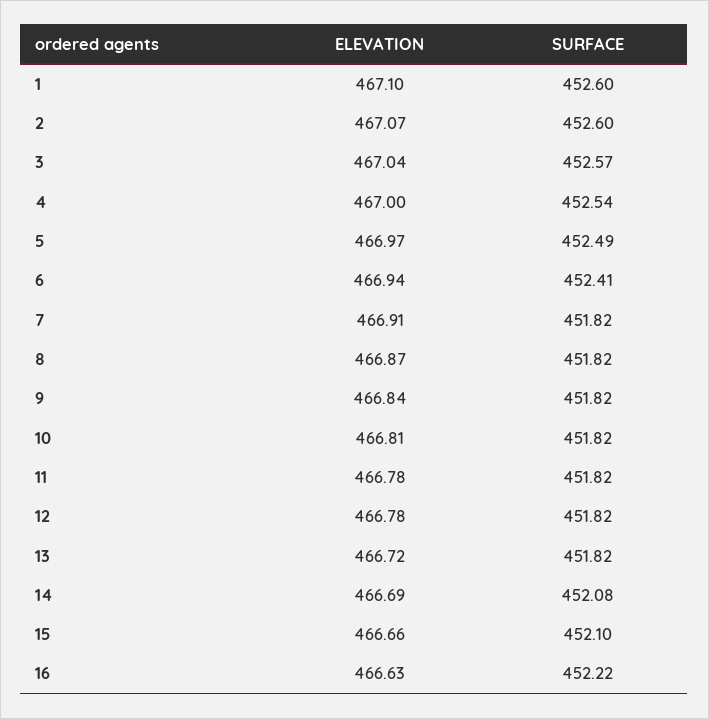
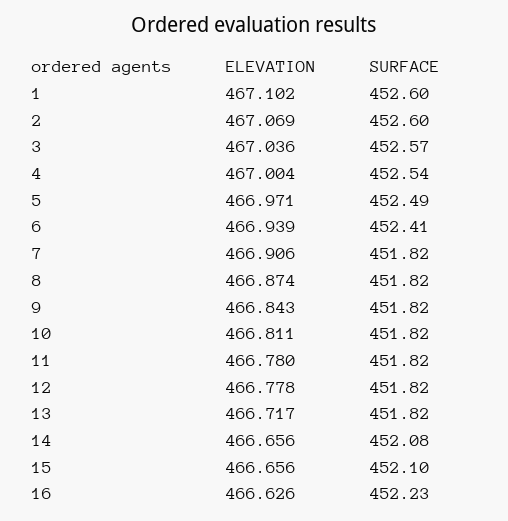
  {
    "ELEVATION": {
      "1": 467.102,
      "2": 467.069,
      "3": 467.036,
      "4": 467.004,
      "5": 466.971,
      "6": 466.939,
      "7": 466.906,
      "8": 466.874,
      "9": 466.843,
      "10": 466.811,
      "11": 466.78,
      "12": 466.778,
      "13": 466.717,
-     "14": 466.69,
+     "14": 466.656,
      "15": 466.656,
      "16": 466.626
    },
    "SURFACE": {
      "1": 452.6,
      "2": 452.6,
      "3": 452.57,
      "4": 452.54,
      "5": 452.49,
      "6": 452.41,
      "7": 451.82,
      "8": 451.82,
      "9": 451.82,
      "10": 451.82,
      "11": 451.82,
      "12": 451.82,
      "13": 451.82,
      "14": 452.08,
      "15": 452.1,
-     "16": 452.22
+     "16": 452.23
    }
  }

